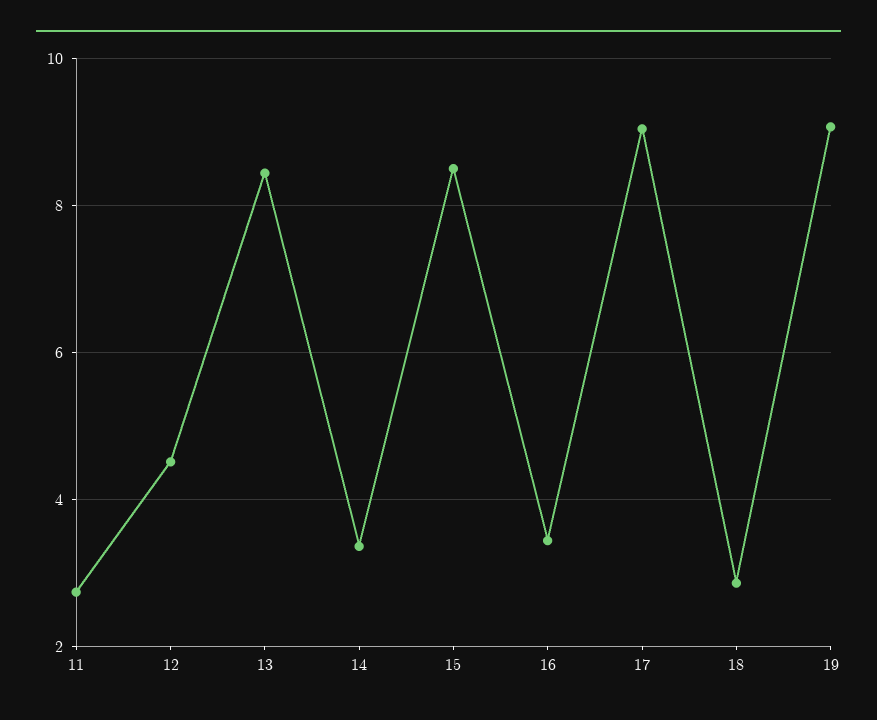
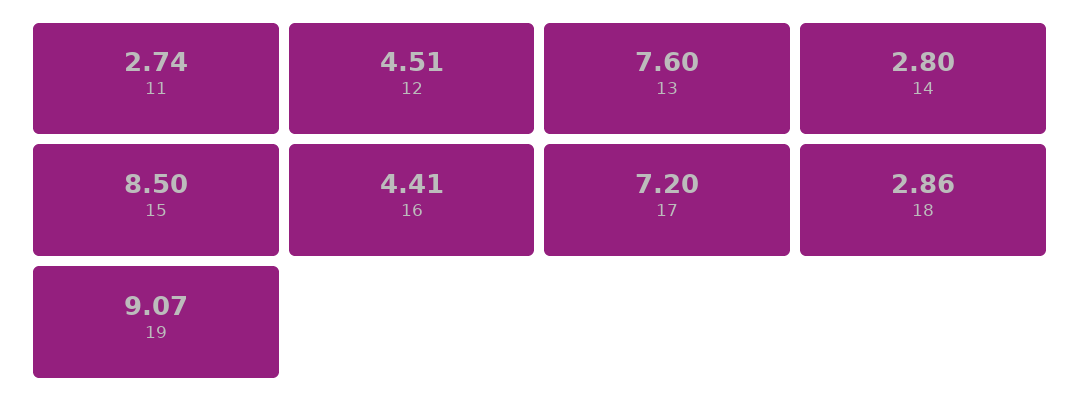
  {
    "11": 2.74,
    "12": 4.51,
-   "13": 8.4,
+   "13": 7.6,
-   "14": 3.4,
+   "14": 2.8,
    "15": 8.5,
-   "16": 3.4,
+   "16": 4.41,
-   "17": 9,
+   "17": 7.2,
    "18": 2.86,
    "19": 9.07
  }

